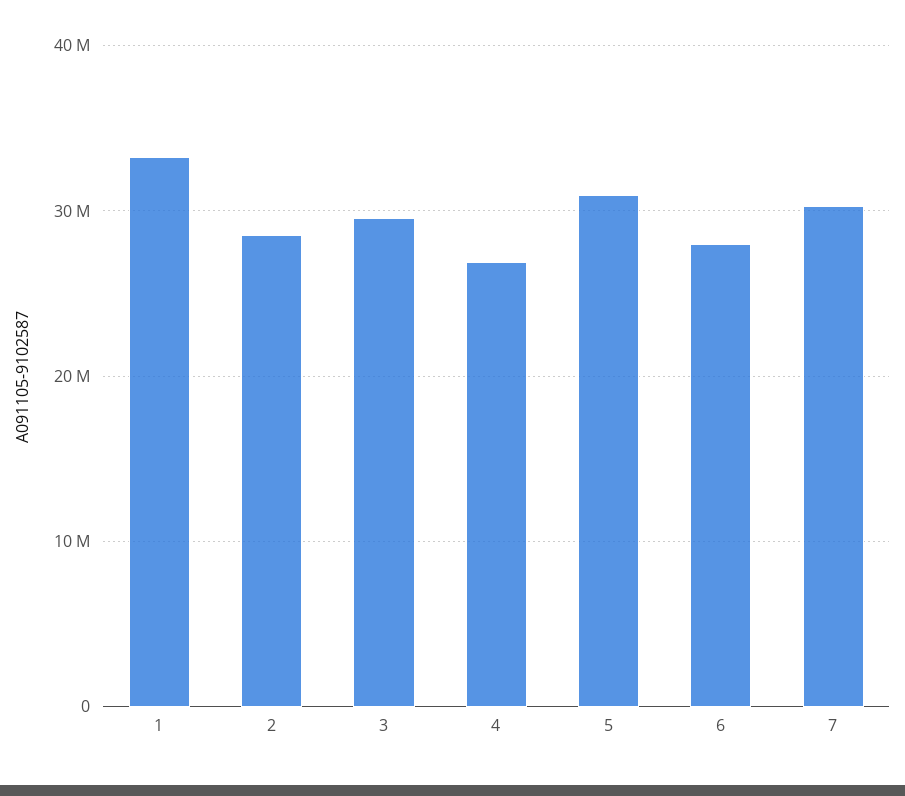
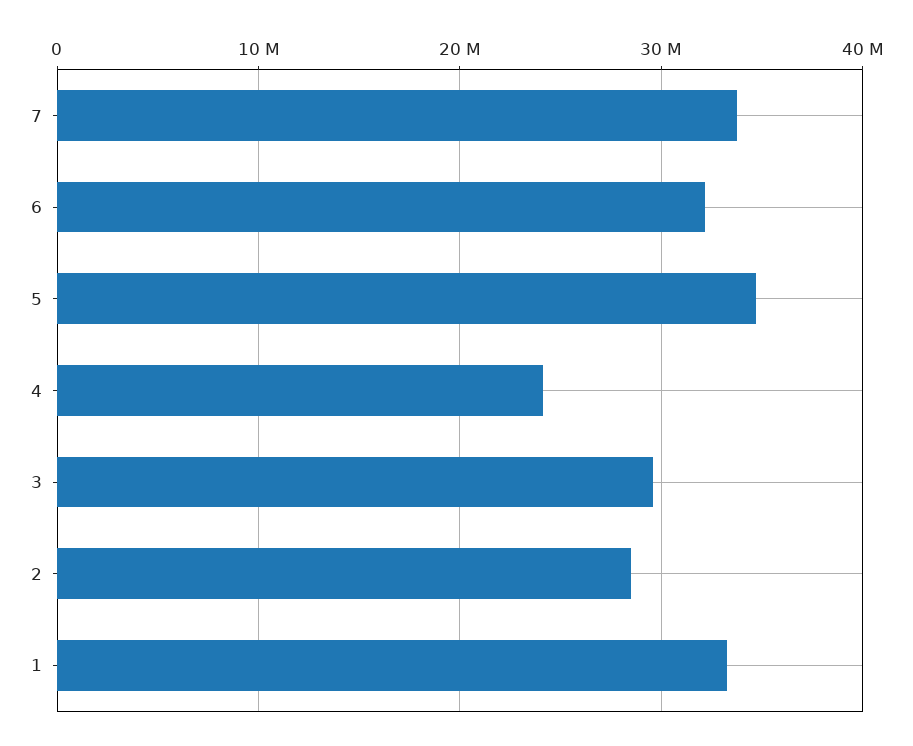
  {
    "1": 33000000,
    "2": 29000000,
    "3": 30000000,
-   "4": 27000000,
+   "4": 24000000,
-   "5": 31000000,
+   "5": 35000000,
-   "6": 28000000,
+   "6": 32000000,
-   "7": 30000000
+   "7": 34000000
  }

